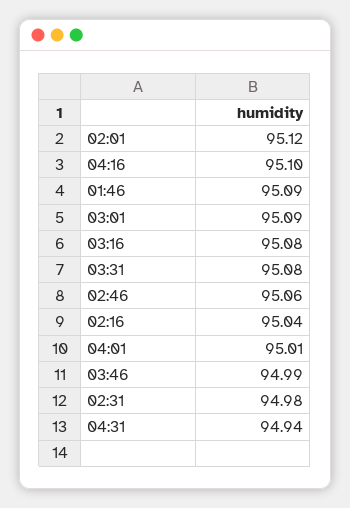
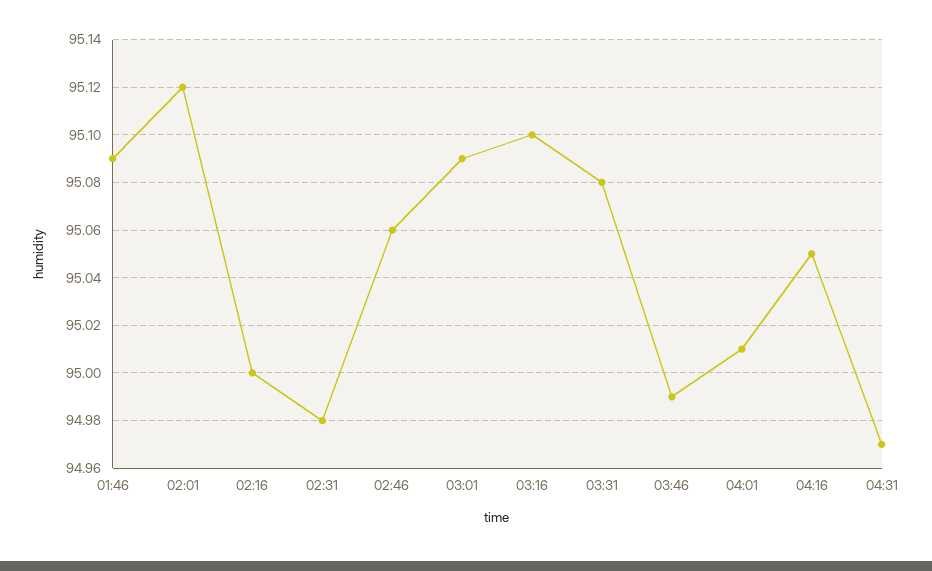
  {
    "02:01": 95.12,
-   "04:16": 95.1,
+   "04:16": 95.05,
    "01:46": 95.09,
    "03:01": 95.09,
-   "03:16": 95.08,
+   "03:16": 95.1,
    "03:31": 95.08,
    "02:46": 95.06,
-   "02:16": 95.04,
+   "02:16": 95,
    "04:01": 95.01,
    "03:46": 94.99,
    "02:31": 94.98,
-   "04:31": 94.94
+   "04:31": 94.97
  }

